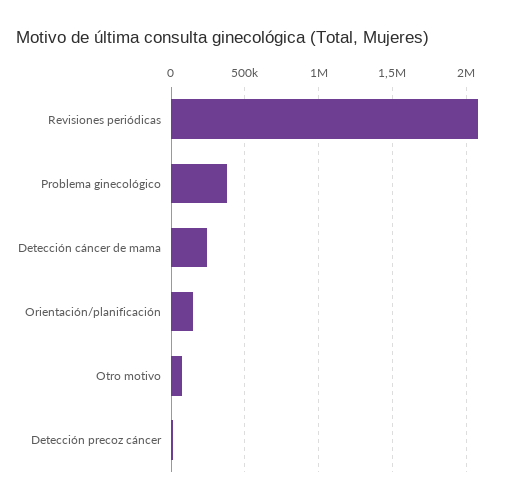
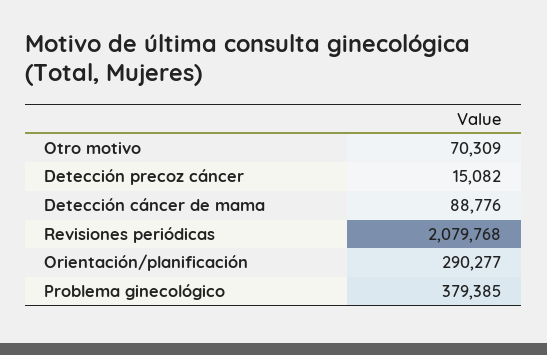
  {
    "Revisiones periódicas": 2079768,
    "Problema ginecológico": 379385,
-   "Detección cáncer de mama": 250000,
+   "Detección cáncer de mama": 88776,
-   "Orientación/planificación": 150000,
+   "Orientación/planificación": 290277,
    "Otro motivo": 70309,
    "Detección precoz cáncer": 15082
  }

